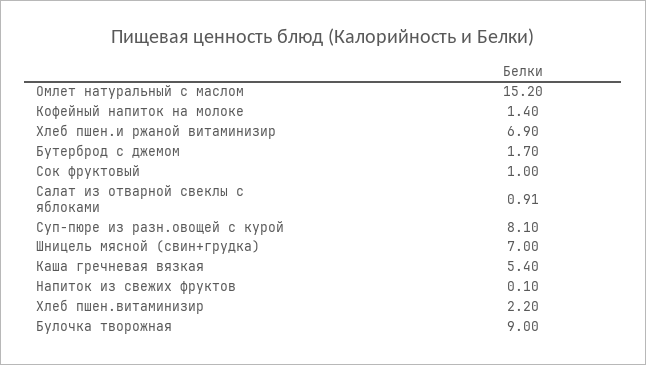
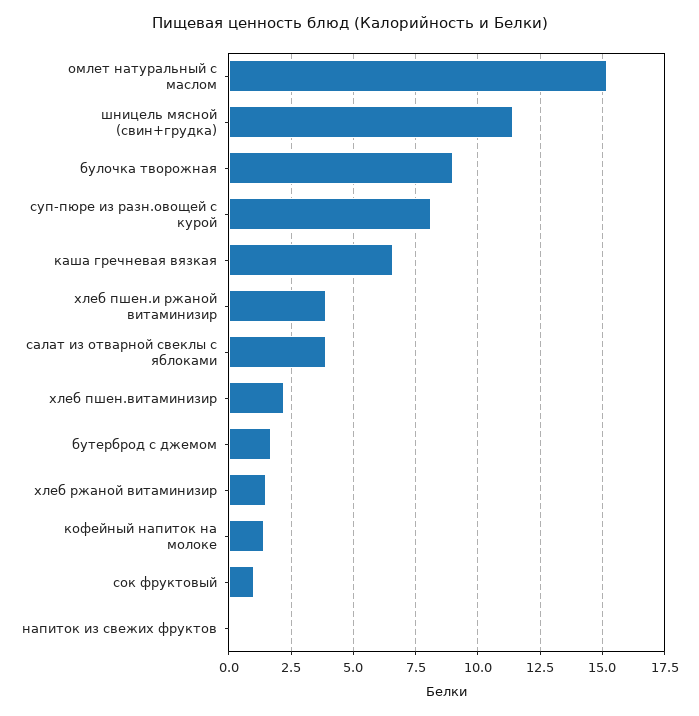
  {
    "Омлет натуральный с маслом": 15.2,
    "Кофейный напиток на молоке": 1.4,
-   "Хлеб пшен.и ржаной витаминизир": 6.9,
+   "Хлеб пшен.и ржаной витаминизир": 4,
    "Бутерброд с джемом": 1.7,
    "Сок фруктовый": 1,
-   "Салат из отварной свеклы с яблоками": 0.91,
+   "Салат из отварной свеклы с яблоками": 4,
    "Суп-пюре из разн.овощей с курой": 8.1,
-   "Шницель мясной (свин+грудка)": 7,
+   "Шницель мясной (свин+грудка)": 11.5,
-   "Каша гречневая вязкая": 5.4,
+   "Каша гречневая вязкая": 6.5,
    "Напиток из свежих фруктов": 0.1,
    "Хлеб пшен.витаминизир": 2.2,
-   "Булочка творожная": 9
+   "Булочка творожная": 9,
+   "хлеб ржаной витаминизир": 1.5
  }

